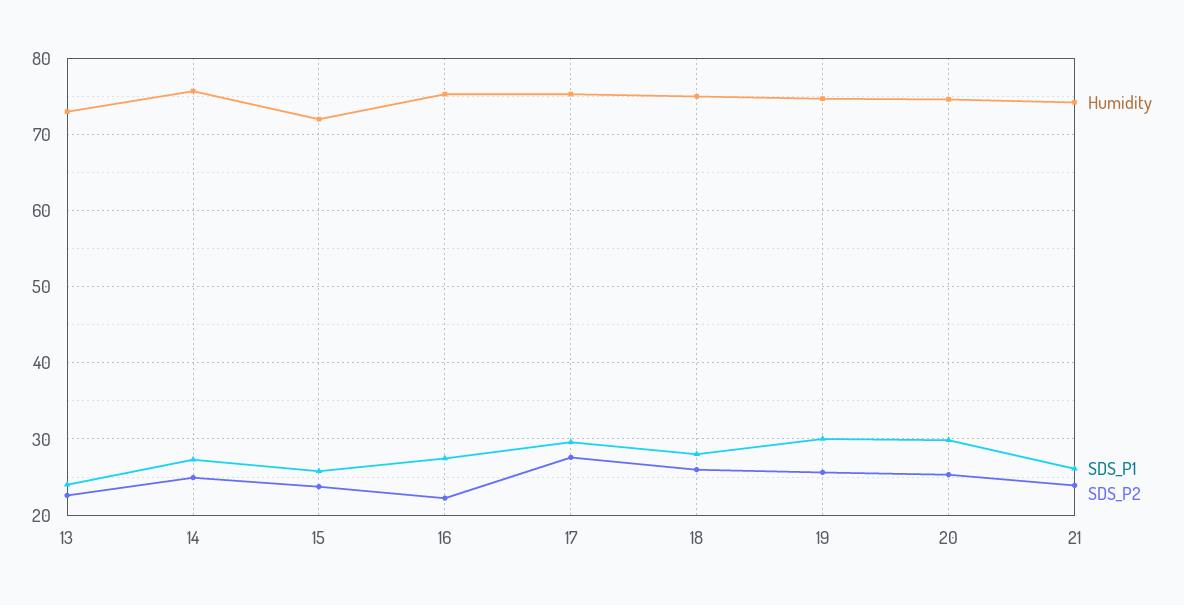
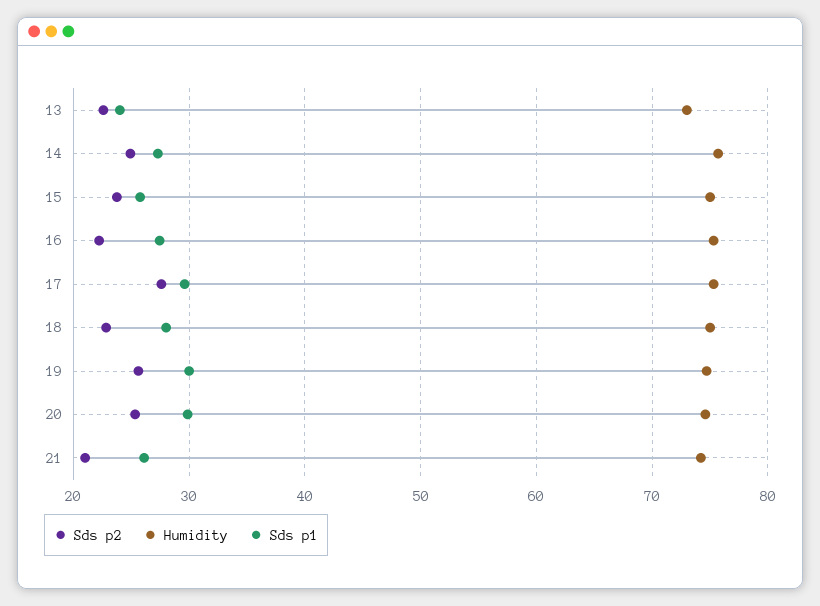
  {
    "Humidity": {
      "13": 73,
      "14": 76,
-     "15": 72,
+     "15": 75,
      "16": 75,
      "17": 75,
      "18": 75,
      "19": 75,
      "20": 75,
      "21": 74
    },
    "SDS_P1": {
      "13": 24,
      "14": 27,
      "15": 26,
      "16": 27,
      "17": 30,
      "18": 28,
      "19": 30,
      "20": 30,
      "21": 26
    },
    "SDS_P2": {
      "13": 23,
      "14": 25,
      "15": 24,
      "16": 22,
      "17": 28,
-     "18": 26,
+     "18": 23,
      "19": 26,
      "20": 25,
-     "21": 24
+     "21": 21
    }
  }

